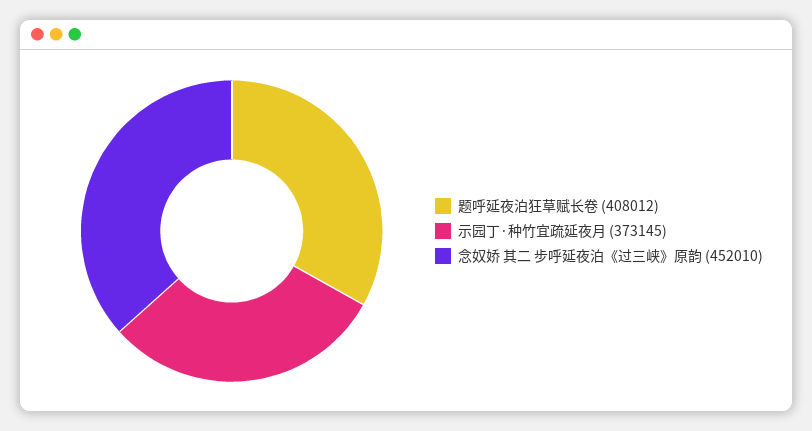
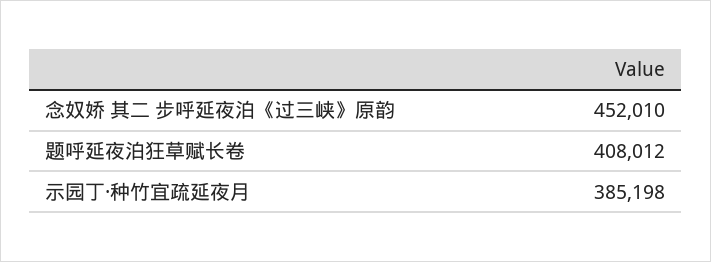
  {
    "题呼延夜泊狂草赋长卷": 408012,
-   "示园丁·种竹宜疏延夜月": 373145,
+   "示园丁·种竹宜疏延夜月": 385198,
    "念奴娇 其二 步呼延夜泊《过三峡》原韵": 452010
  }

